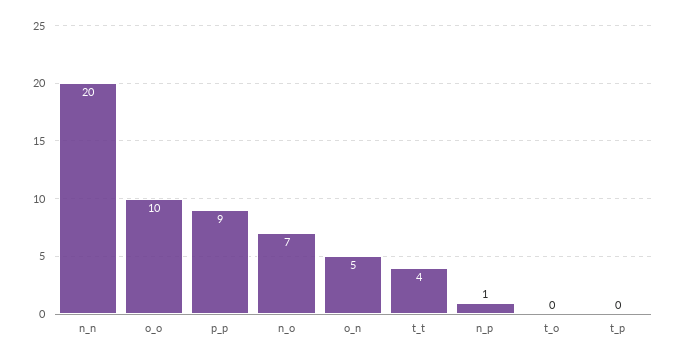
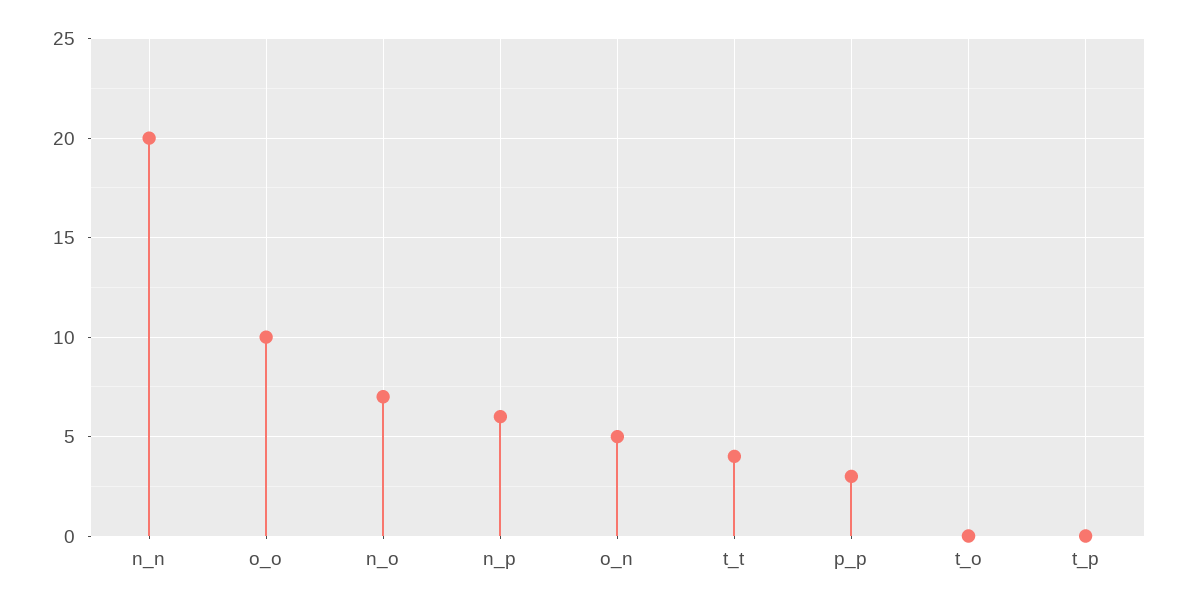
  {
    "n_n": 20,
    "o_o": 10,
-   "p_p": 9,
+   "p_p": 3,
    "n_o": 7,
    "o_n": 5,
    "t_t": 4,
-   "n_p": 1,
+   "n_p": 6,
    "t_o": 0,
    "t_p": 0
  }

